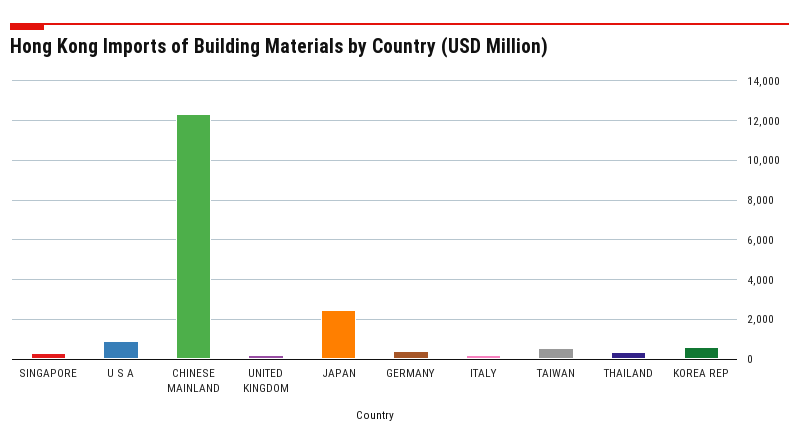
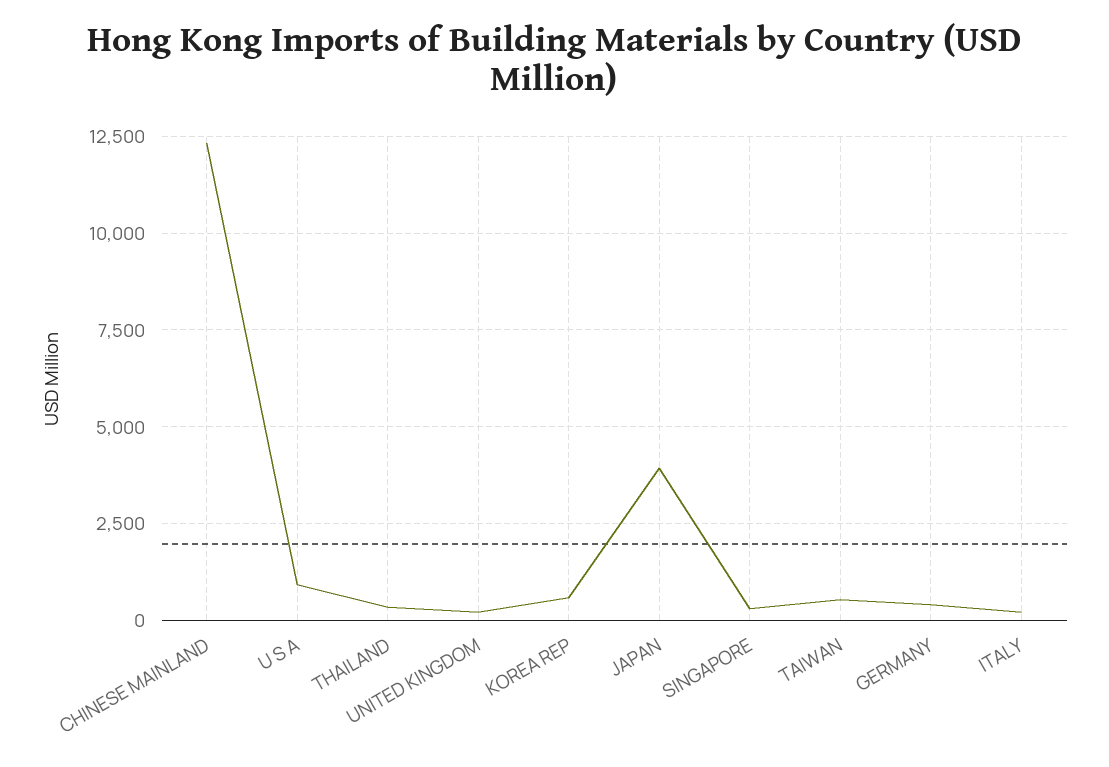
  {
    "SINGAPORE": 250,
    "U S A": 1000,
    "CHINESE MAINLAND": 12250,
    "UNITED KINGDOM": 250,
-   "JAPAN": 2500,
+   "JAPAN": 4000,
    "GERMANY": 500,
    "ITALY": 250,
    "TAIWAN": 500,
    "THAILAND": 250,
    "KOREA REP": 500
  }

